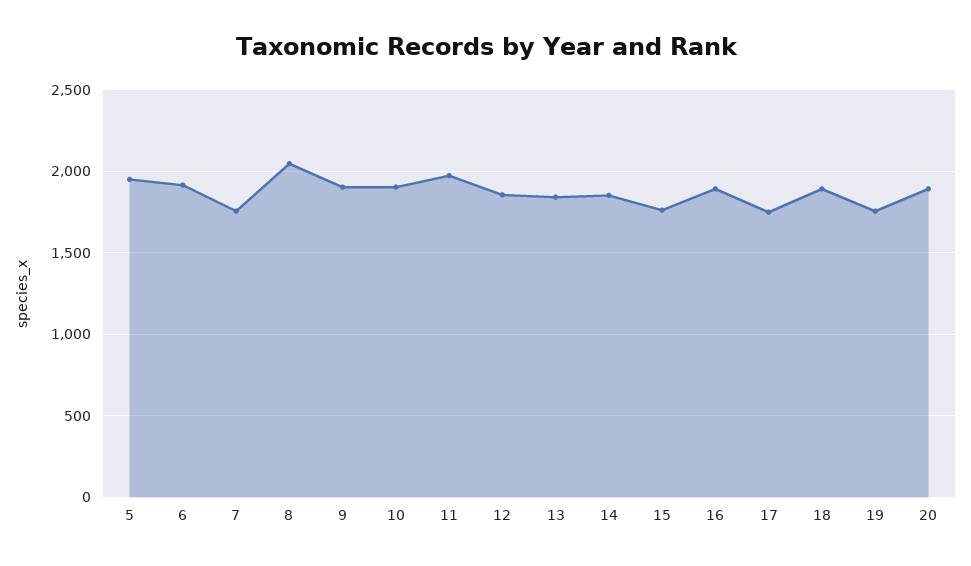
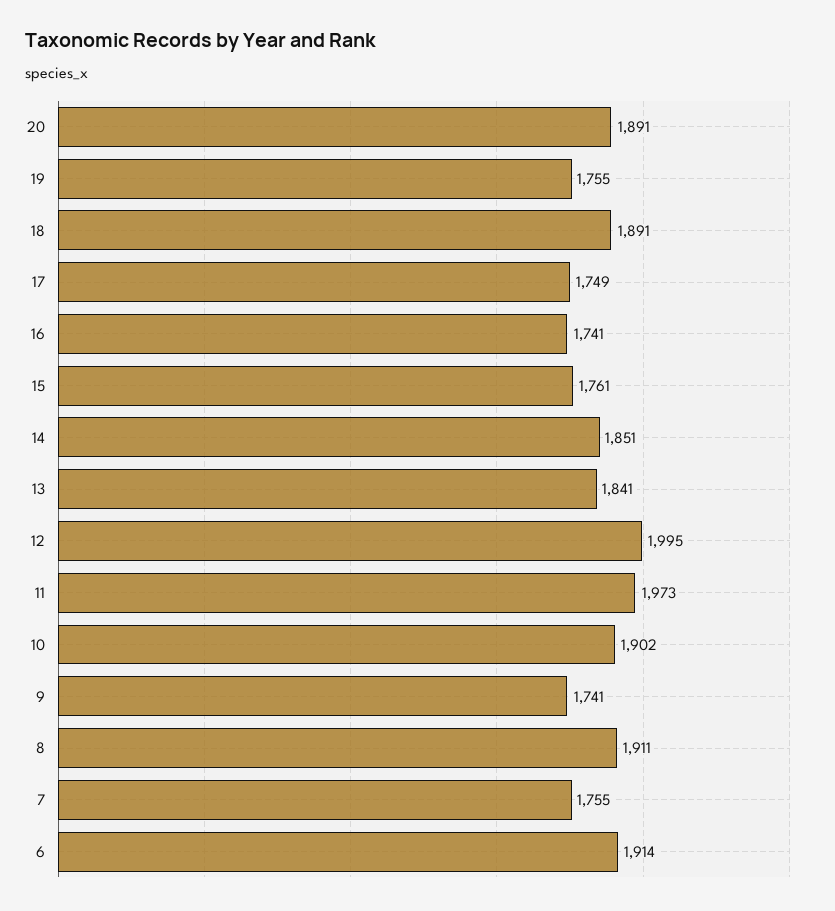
  {
-   "5": 1950,
    "6": 1914,
    "7": 1755,
-   "8": 2050,
+   "8": 1911,
-   "9": 1900,
+   "9": 1741,
    "10": 1902,
    "11": 1973,
-   "12": 1850,
+   "12": 1995,
    "13": 1841,
    "14": 1851,
    "15": 1761,
-   "16": 1900,
+   "16": 1741,
    "17": 1749,
    "18": 1891,
    "19": 1755,
    "20": 1891
  }

